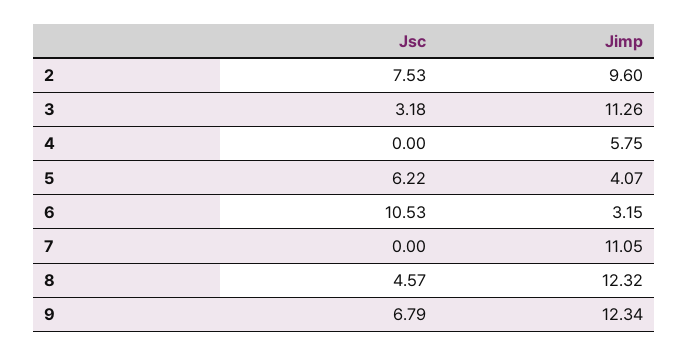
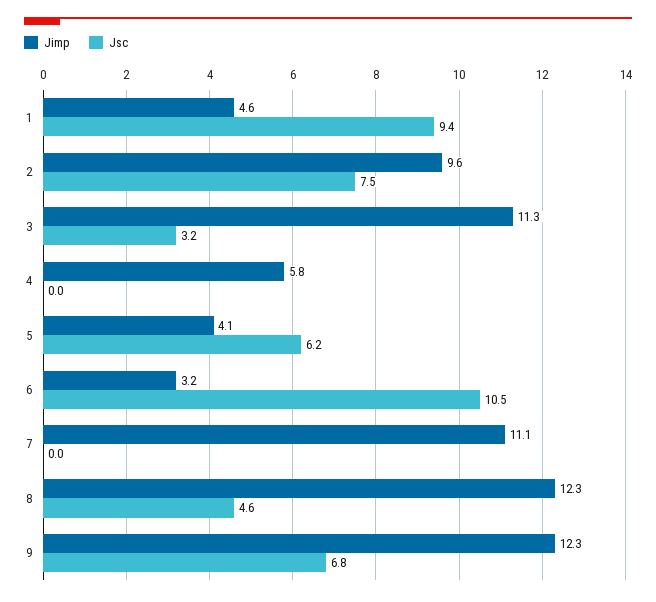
  {
    "Jsc": {
      "2": 7.53,
      "3": 3.18,
      "4": 0,
      "5": 6.22,
      "6": 10.53,
      "7": 0,
      "8": 4.57,
-     "9": 6.79
+     "9": 6.79,
+     "1": 9.4
    },
    "Jimp": {
      "2": 9.6,
      "3": 11.26,
      "4": 5.75,
      "5": 4.07,
      "6": 3.15,
      "7": 11.05,
      "8": 12.32,
-     "9": 12.34
+     "9": 12.34,
+     "1": 4.6
    }
  }

